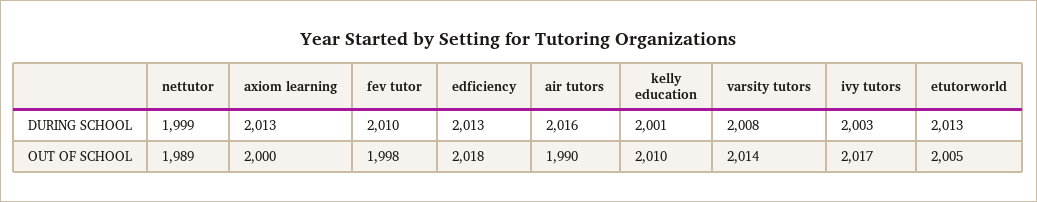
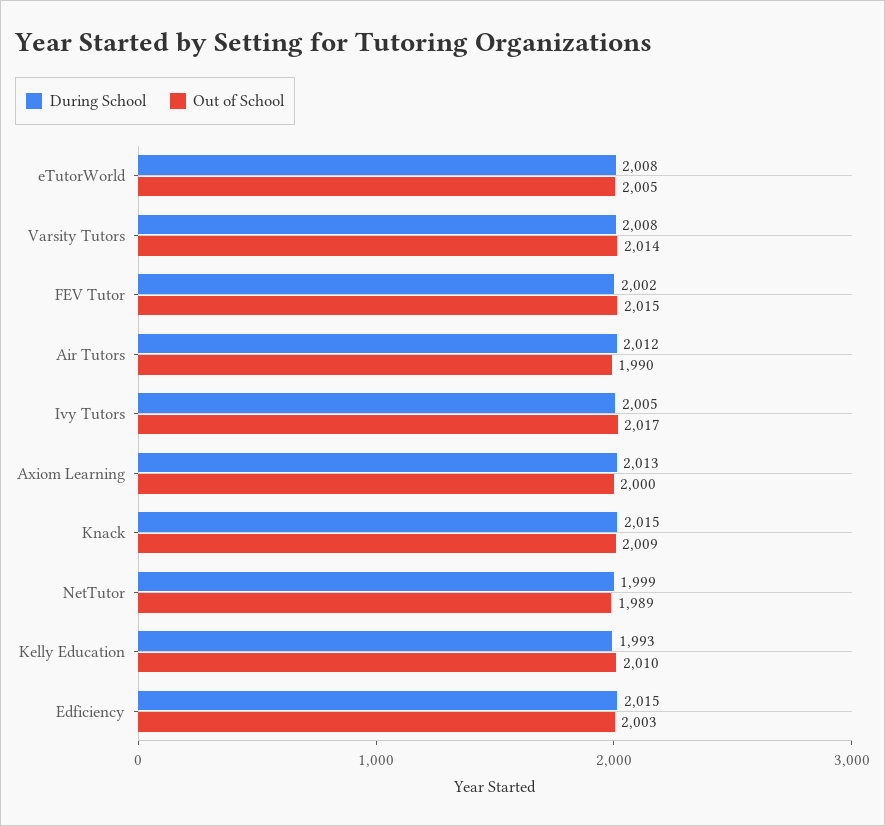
  {
    "DURING SCHOOL": {
      "nettutor": 1999,
      "axiom learning": 2013,
-     "fev tutor": 2010,
+     "fev tutor": 2002,
-     "edficiency": 2013,
+     "edficiency": 2015,
-     "air tutors": 2016,
+     "air tutors": 2012,
-     "kelly education": 2001,
+     "kelly education": 1993,
      "varsity tutors": 2008,
-     "ivy tutors": 2003,
+     "ivy tutors": 2005,
-     "etutorworld": 2013
+     "etutorworld": 2008,
+     "Knack": 2015
    },
    "OUT OF SCHOOL": {
      "nettutor": 1989,
      "axiom learning": 2000,
-     "fev tutor": 1998,
+     "fev tutor": 2015,
-     "edficiency": 2018,
+     "edficiency": 2003,
      "air tutors": 1990,
      "kelly education": 2010,
      "varsity tutors": 2014,
      "ivy tutors": 2017,
-     "etutorworld": 2005
+     "etutorworld": 2005,
+     "Knack": 2009
    }
  }

